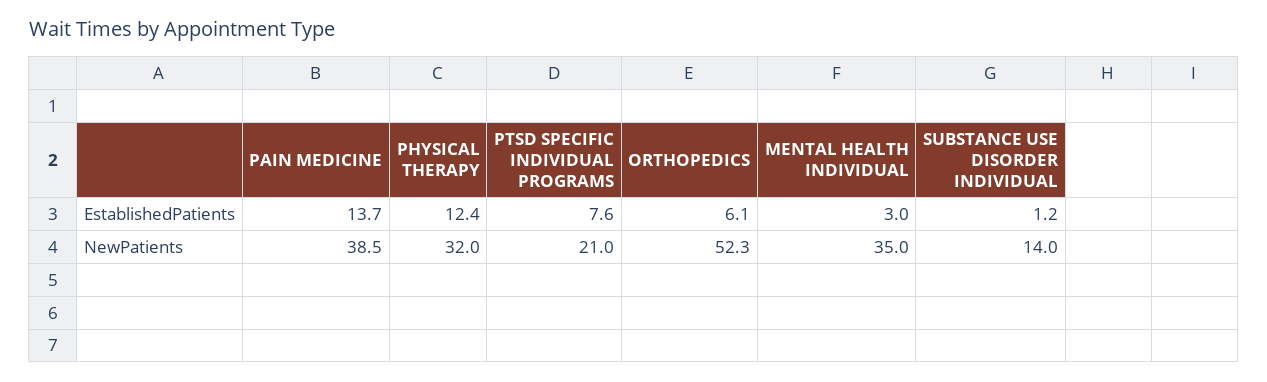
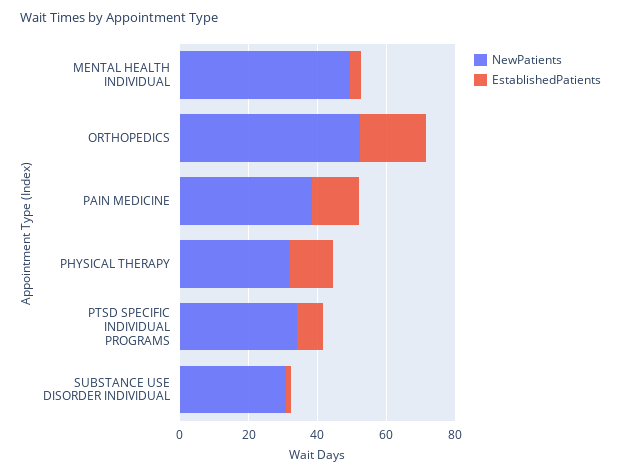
  {
    "EstablishedPatients": {
      "PAIN MEDICINE": 13.7,
      "PHYSICAL THERAPY": 12.4,
      "PTSD SPECIFIC INDIVIDUAL PROGRAMS": 7.6,
-     "ORTHOPEDICS": 6.1,
+     "ORTHOPEDICS": 20,
      "MENTAL HEALTH INDIVIDUAL": 3,
      "SUBSTANCE USE DISORDER INDIVIDUAL": 1.2
    },
    "NewPatients": {
      "PAIN MEDICINE": 38.5,
      "PHYSICAL THERAPY": 32,
-     "PTSD SPECIFIC INDIVIDUAL PROGRAMS": 21,
+     "PTSD SPECIFIC INDIVIDUAL PROGRAMS": 35,
      "ORTHOPEDICS": 52.3,
-     "MENTAL HEALTH INDIVIDUAL": 35,
+     "MENTAL HEALTH INDIVIDUAL": 50,
-     "SUBSTANCE USE DISORDER INDIVIDUAL": 14
+     "SUBSTANCE USE DISORDER INDIVIDUAL": 30
    }
  }

